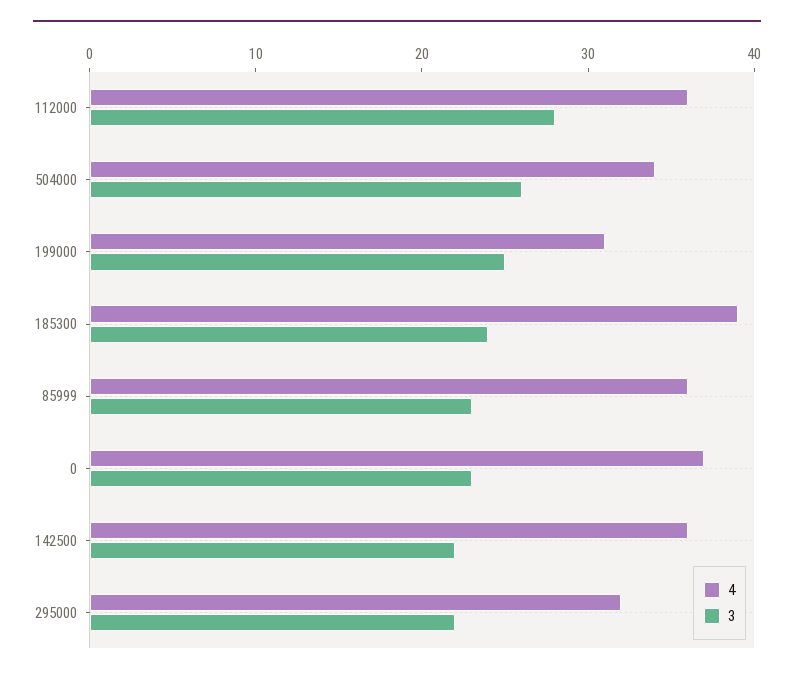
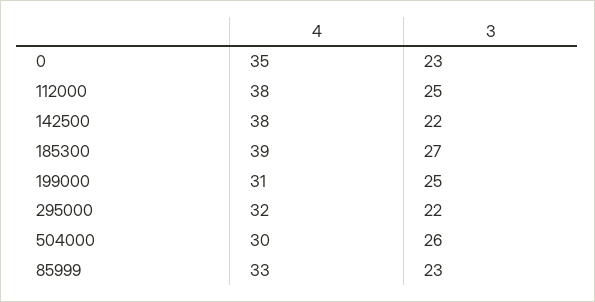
  {
    "4": {
-     "112000": 36,
+     "112000": 38,
-     "504000": 34,
+     "504000": 30,
      "199000": 31,
      "185300": 39,
-     "85999": 36,
+     "85999": 33,
-     "0": 37,
+     "0": 35,
-     "142500": 36,
+     "142500": 38,
      "295000": 32
    },
    "3": {
-     "112000": 28,
+     "112000": 25,
      "504000": 26,
      "199000": 25,
-     "185300": 24,
+     "185300": 27,
      "85999": 23,
      "0": 23,
      "142500": 22,
      "295000": 22
    }
  }

